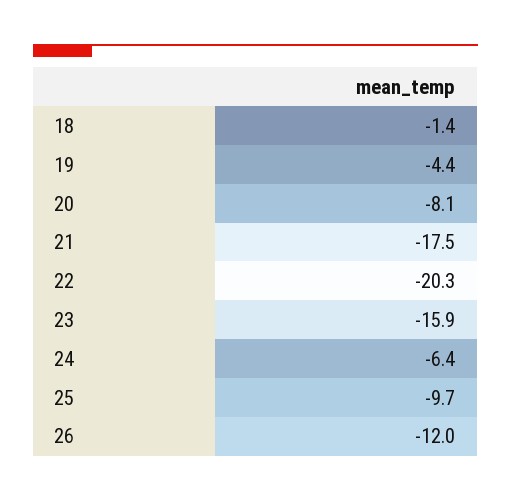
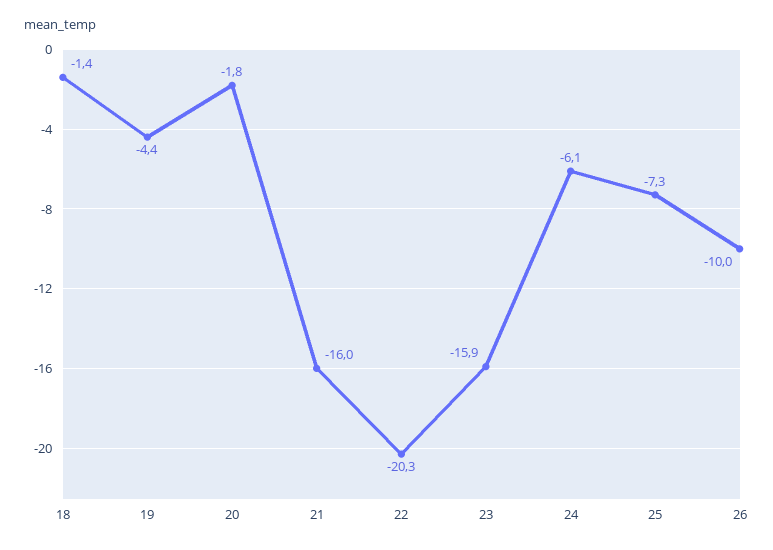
  {
    "18": -1.4,
    "19": -4.4,
-   "20": -8.1,
+   "20": -1.8,
-   "21": -17.5,
+   "21": -16,
    "22": -20.3,
    "23": -15.9,
-   "24": -6.4,
+   "24": -6.1,
-   "25": -9.7,
+   "25": -7.3,
-   "26": -12
+   "26": -10
  }

